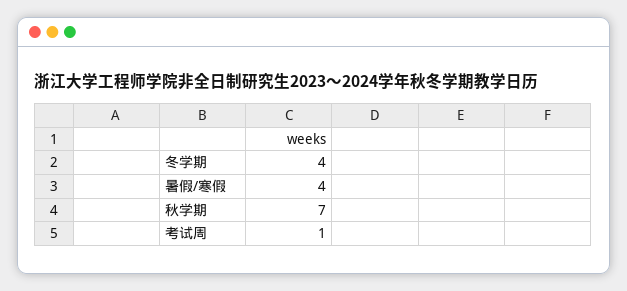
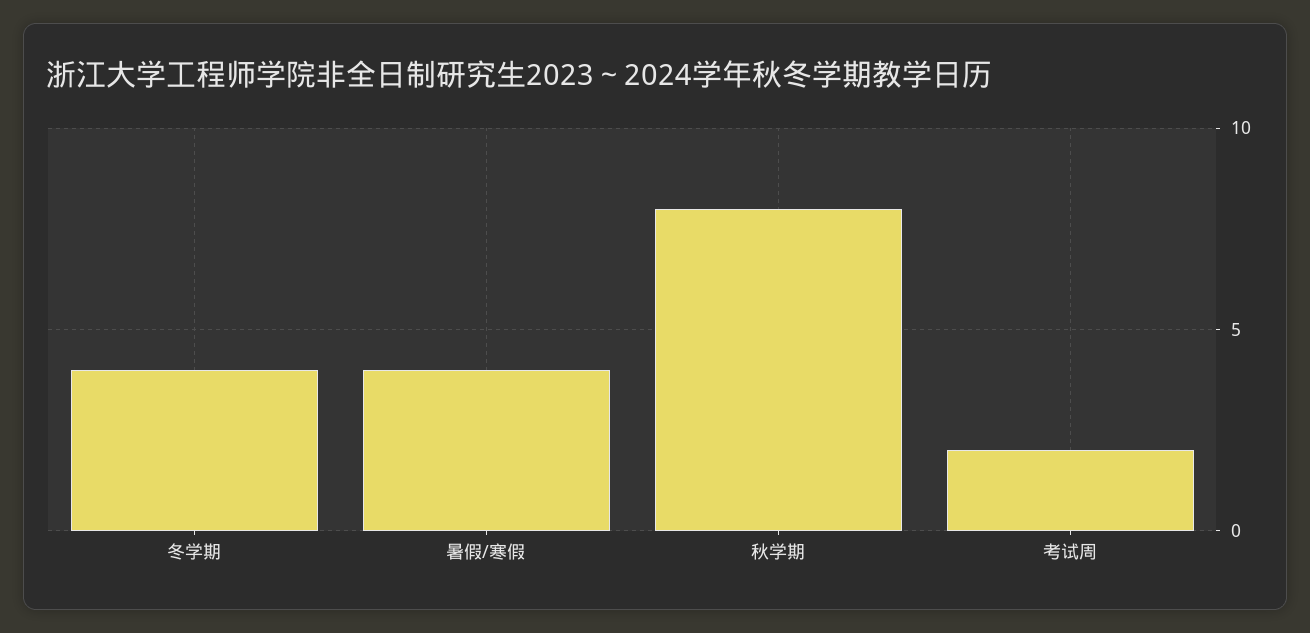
  {
    "冬学期": 4,
    "暑假/寒假": 4,
-   "秋学期": 7,
+   "秋学期": 8,
-   "考试周": 1
+   "考试周": 2
  }

